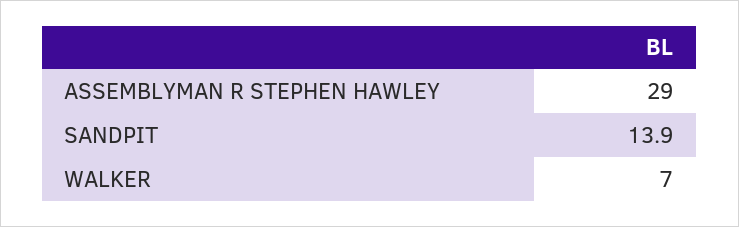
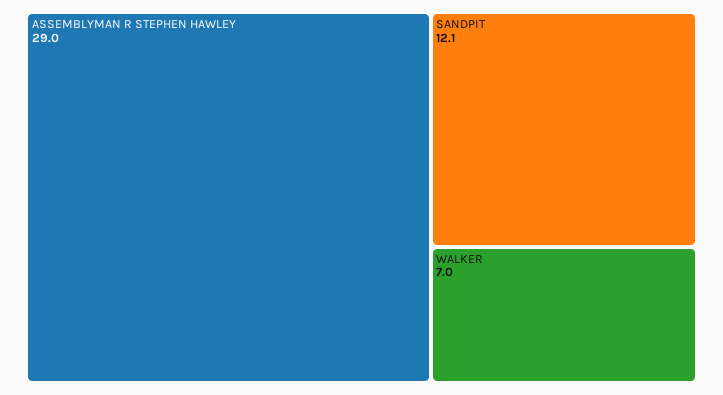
  {
    "ASSEMBLYMAN R STEPHEN HAWLEY": 29,
-   "SANDPIT": 13.9,
+   "SANDPIT": 12.1,
    "WALKER": 7
  }

